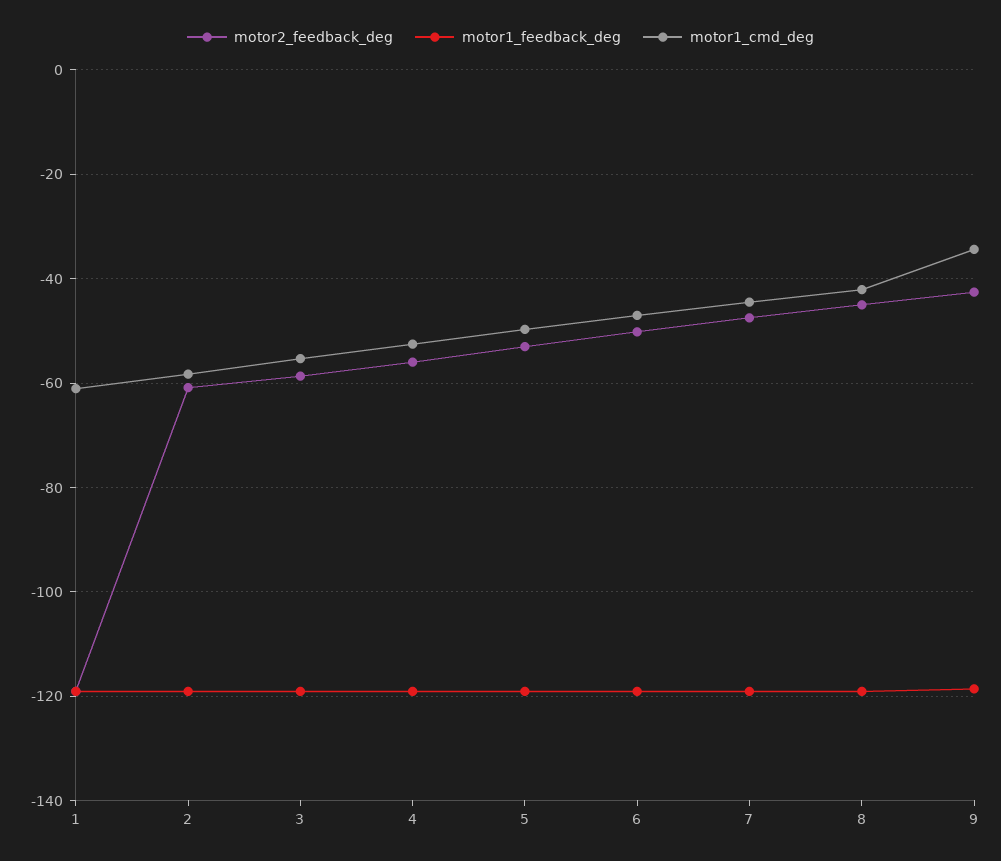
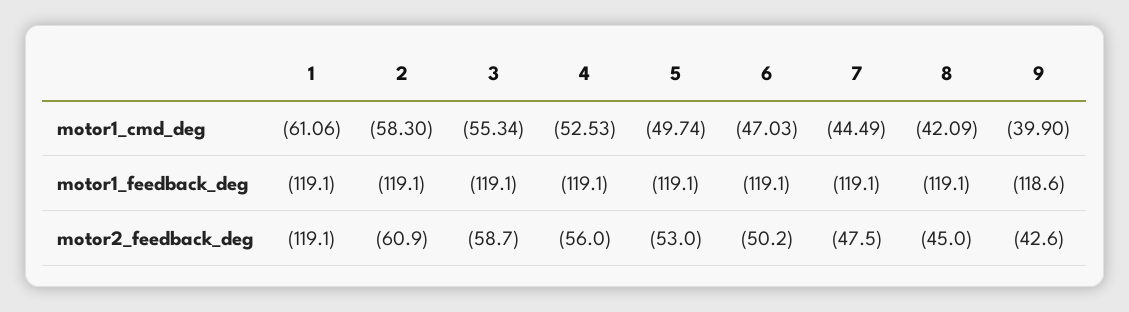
  {
    "motor2_feedback_deg": {
      "1": -119.1,
      "2": -60.9,
      "3": -58.7,
      "4": -56,
      "5": -53,
      "6": -50.2,
      "7": -47.5,
      "8": -45,
      "9": -42.6
    },
    "motor1_feedback_deg": {
      "1": -119.1,
      "2": -119.1,
      "3": -119.1,
      "4": -119.1,
      "5": -119.1,
      "6": -119.1,
      "7": -119.1,
      "8": -119.1,
      "9": -118.6
    },
    "motor1_cmd_deg": {
      "1": -61.06,
      "2": -58.3,
      "3": -55.34,
      "4": -52.53,
      "5": -49.74,
      "6": -47.03,
      "7": -44.49,
      "8": -42.09,
-     "9": -34
+     "9": -39.9
    }
  }

